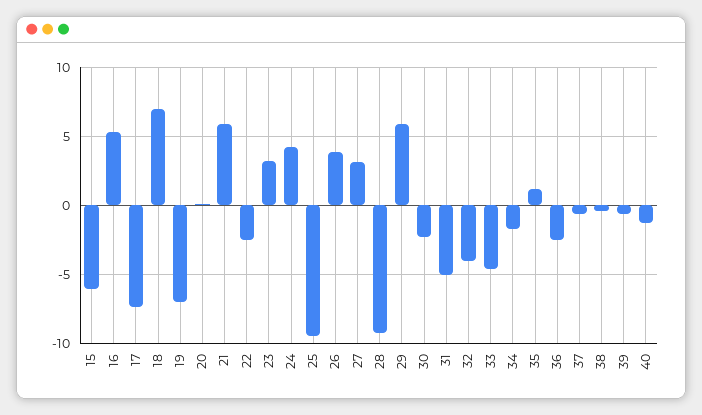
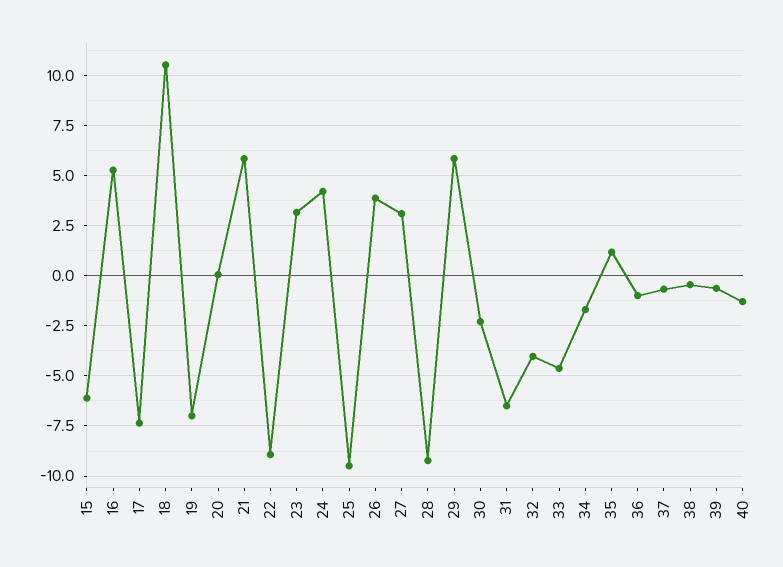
  {
    "15": -6,
    "16": 5.5,
    "17": -7.5,
-   "18": 7,
+   "18": 10.5,
    "19": -7,
    "20": 0,
    "21": 6,
-   "22": -2.5,
+   "22": -9,
    "23": 3,
    "24": 4,
    "25": -9.5,
    "26": 4,
    "27": 3,
    "28": -9,
    "29": 6,
    "30": -2.5,
-   "31": -5,
+   "31": -6.5,
    "32": -4,
    "33": -4.5,
    "34": -1.5,
    "35": 1,
-   "36": -2.5,
+   "36": -1,
    "37": -0.5,
    "38": -0.5,
    "39": -0.5,
    "40": -1.5
  }

